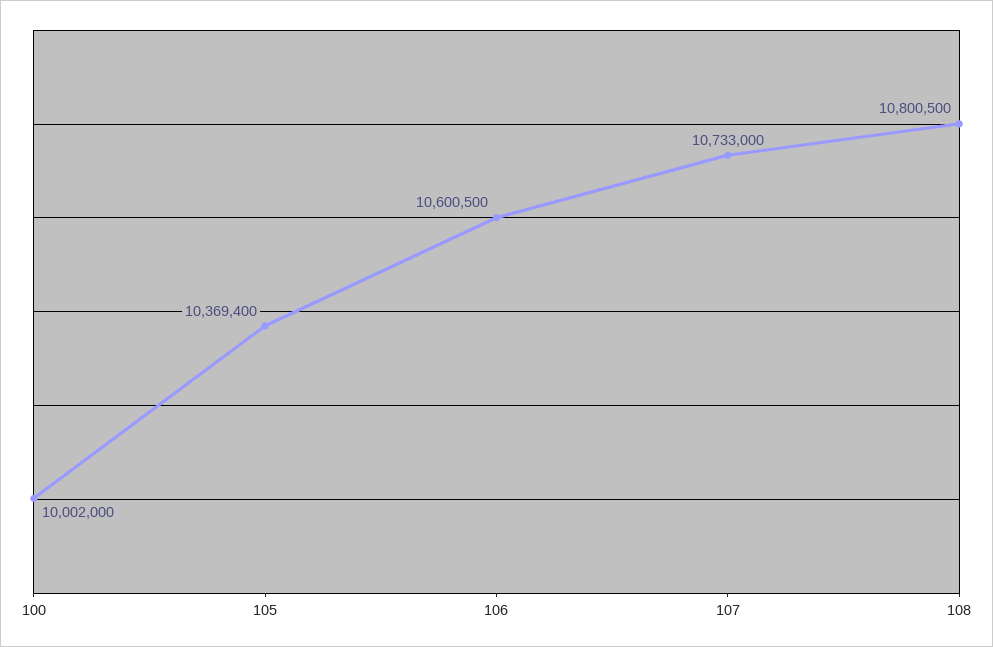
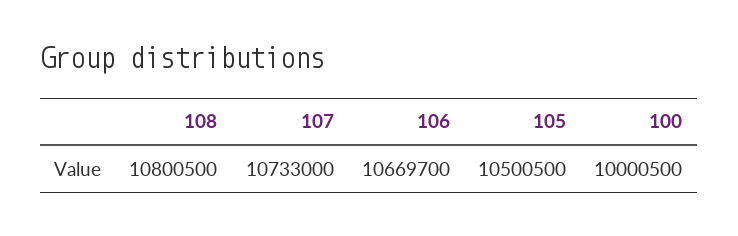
  {
-   "100": 10002000,
+   "100": 10000500,
-   "105": 10369400,
+   "105": 10500500,
-   "106": 10600500,
+   "106": 10669700,
    "107": 10733000,
    "108": 10800500
  }

